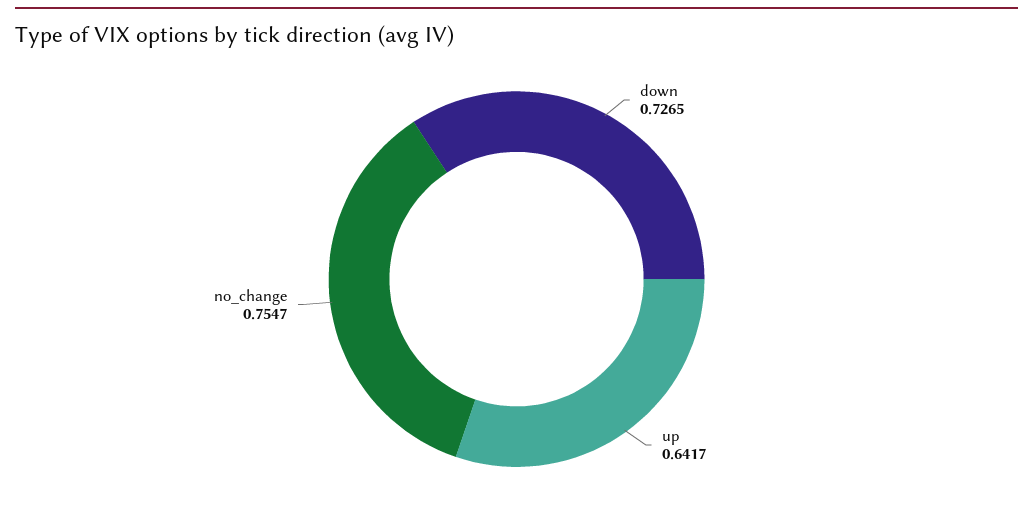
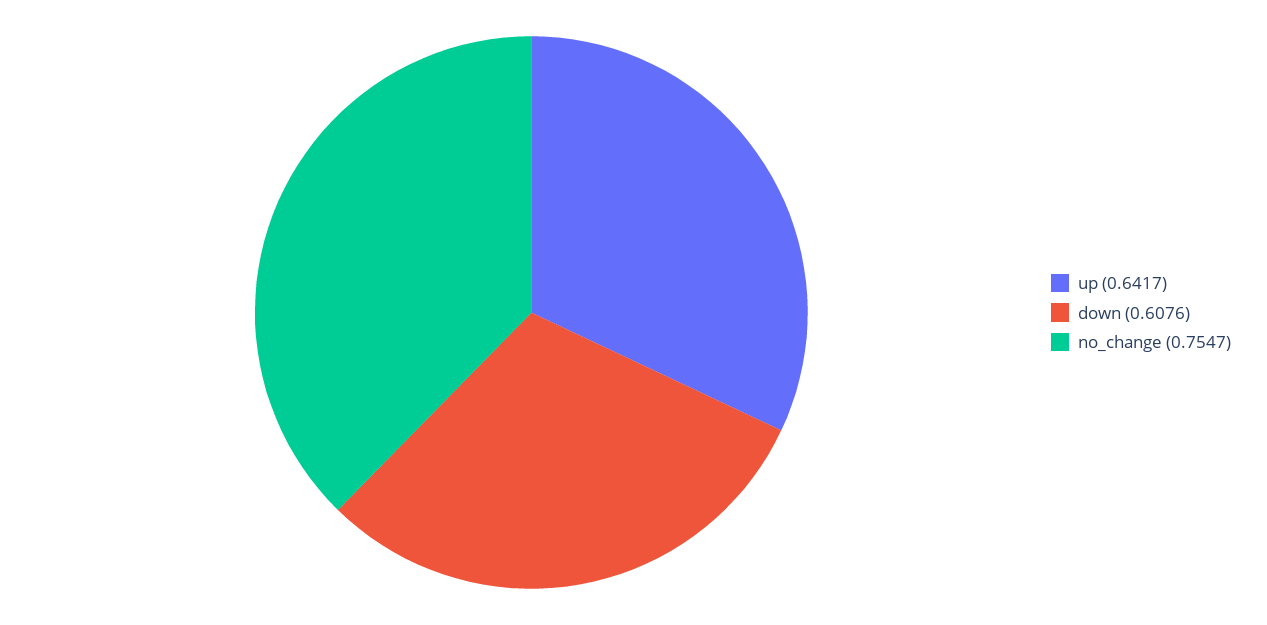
  {
-   "down": 0.7265,
+   "down": 0.6076,
    "up": 0.6417,
    "no_change": 0.7547
  }

